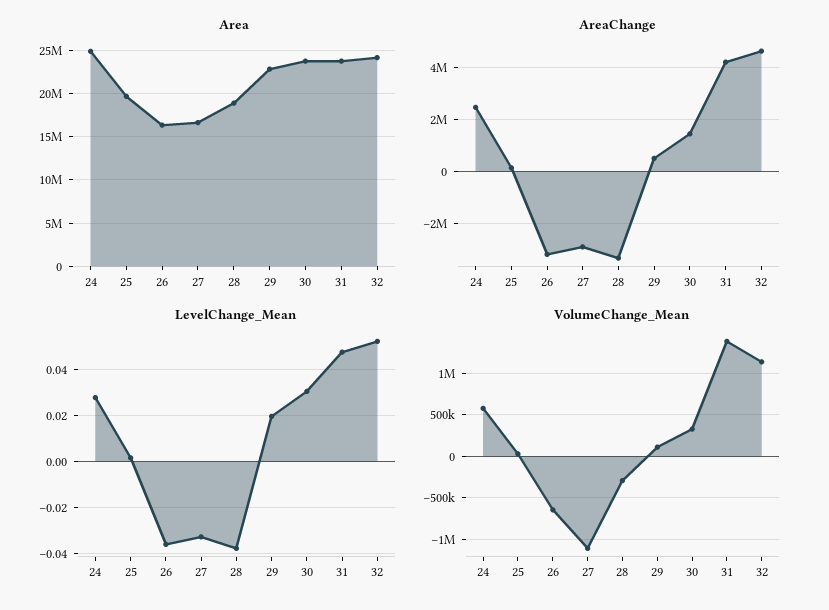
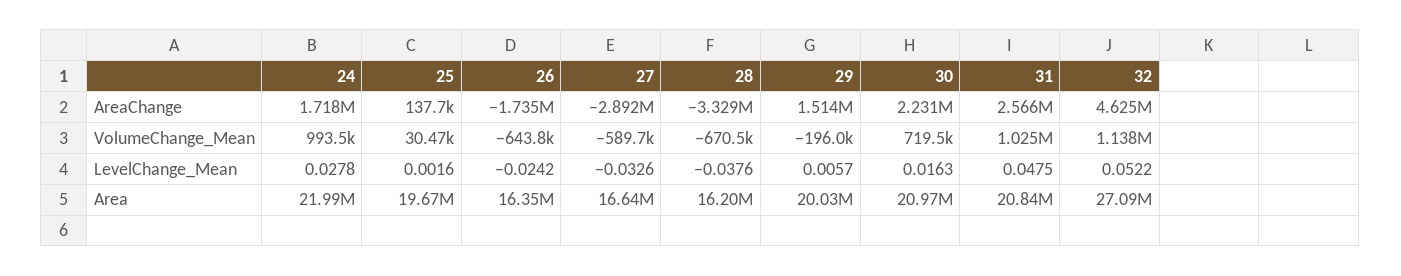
  {
    "Area": {
-     "24": 25000000,
+     "24": 21990000,
      "25": 19670000,
      "26": 16350000,
      "27": 16640000,
-     "28": 19000000,
+     "28": 16200000,
-     "29": 23000000,
+     "29": 20030000,
-     "30": 24000000,
+     "30": 20970000,
-     "31": 24000000,
+     "31": 20840000,
-     "32": 24000000
+     "32": 27090000
    },
    "AreaChange": {
-     "24": 2500000,
+     "24": 1718000,
      "25": 137700,
-     "26": -3250000,
+     "26": -1735000,
      "27": -2892000,
      "28": -3329000,
-     "29": 500000,
+     "29": 1514000,
-     "30": 1500000,
+     "30": 2231000,
-     "31": 4250000,
+     "31": 2566000,
      "32": 4625000
    },
    "LevelChange_Mean": {
      "24": 0.0278,
      "25": 0.0016,
-     "26": -0.035,
+     "26": -0.0242,
      "27": -0.0326,
      "28": -0.0376,
-     "29": 0.02,
+     "29": 0.0057,
-     "30": 0.03,
+     "30": 0.0163,
      "31": 0.0475,
      "32": 0.0522
    },
    "VolumeChange_Mean": {
-     "24": 600000,
+     "24": 993500,
      "25": 30470,
      "26": -643800,
-     "27": -1100000,
+     "27": -589700,
-     "28": -300000,
+     "28": -670500,
-     "29": 100000,
+     "29": -196000,
-     "30": 300000,
+     "30": 719500,
-     "31": 1400000,
+     "31": 1025000,
      "32": 1138000
    }
  }

